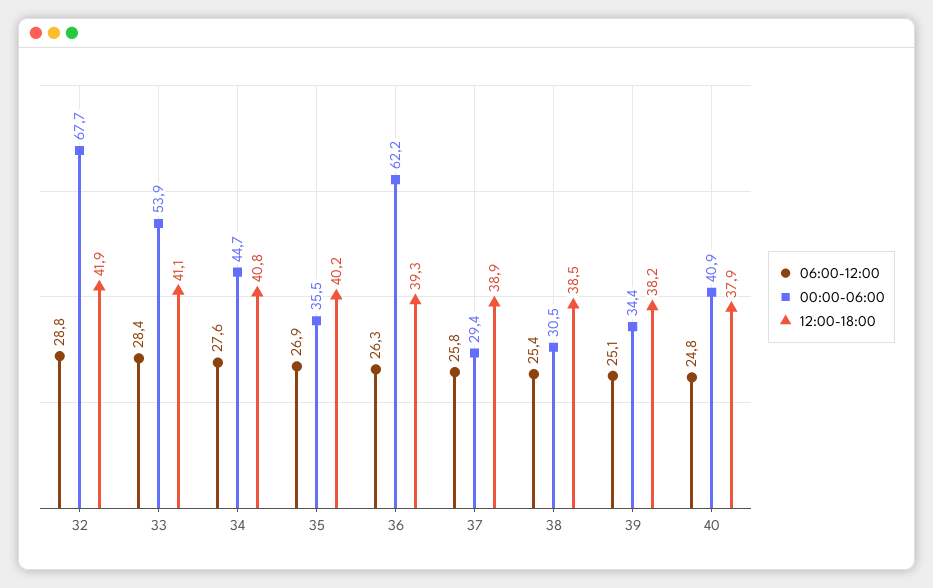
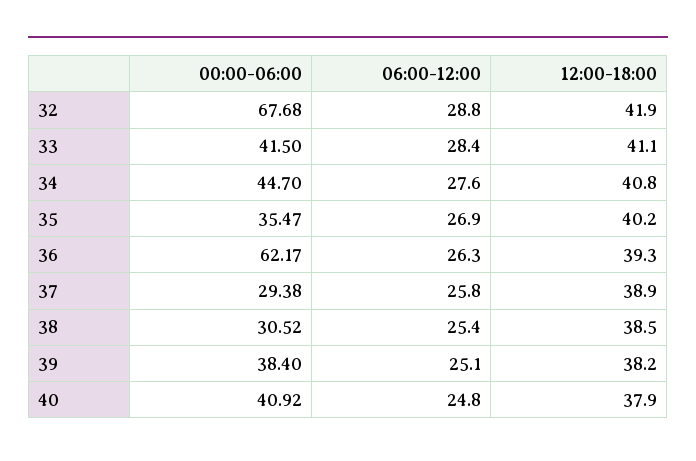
  {
    "06:00-12:00": {
      "32": 28.8,
      "33": 28.4,
      "34": 27.6,
      "35": 26.9,
      "36": 26.3,
      "37": 25.8,
      "38": 25.4,
      "39": 25.1,
      "40": 24.8
    },
    "00:00-06:00": {
      "32": 67.68,
-     "33": 53.9,
+     "33": 41.5,
      "34": 44.7,
      "35": 35.47,
      "36": 62.17,
      "37": 29.38,
      "38": 30.52,
-     "39": 34.4,
+     "39": 38.4,
      "40": 40.92
    },
    "12:00-18:00": {
      "32": 41.9,
      "33": 41.1,
      "34": 40.8,
      "35": 40.2,
      "36": 39.3,
      "37": 38.9,
      "38": 38.5,
      "39": 38.2,
      "40": 37.9
    }
  }

